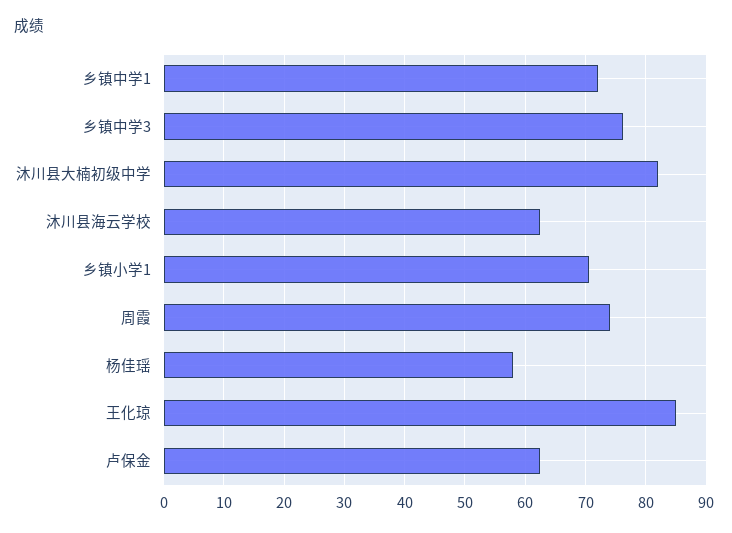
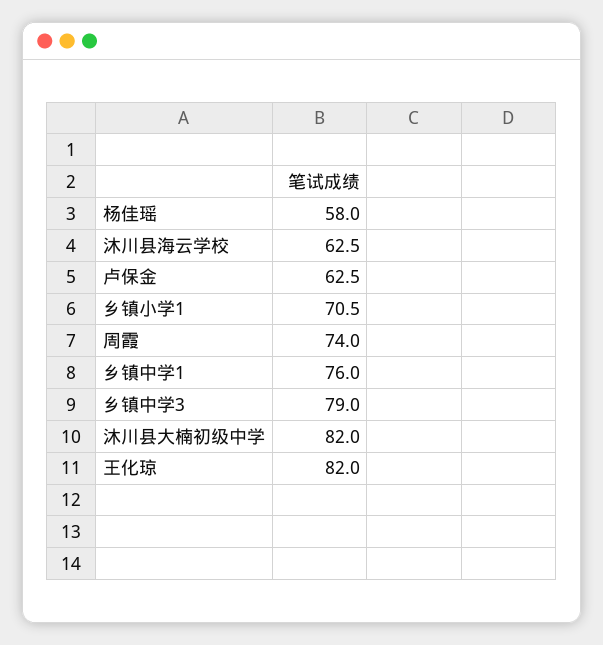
  {
-   "乡镇中学1": 72,
+   "乡镇中学1": 76,
-   "乡镇中学3": 76,
+   "乡镇中学3": 79,
    "沐川县大楠初级中学": 82,
    "沐川县海云学校": 62.5,
    "乡镇小学1": 70.5,
    "周霞": 74,
    "杨佳瑶": 58,
-   "王化琼": 85,
+   "王化琼": 82,
    "卢保金": 62.5
  }

